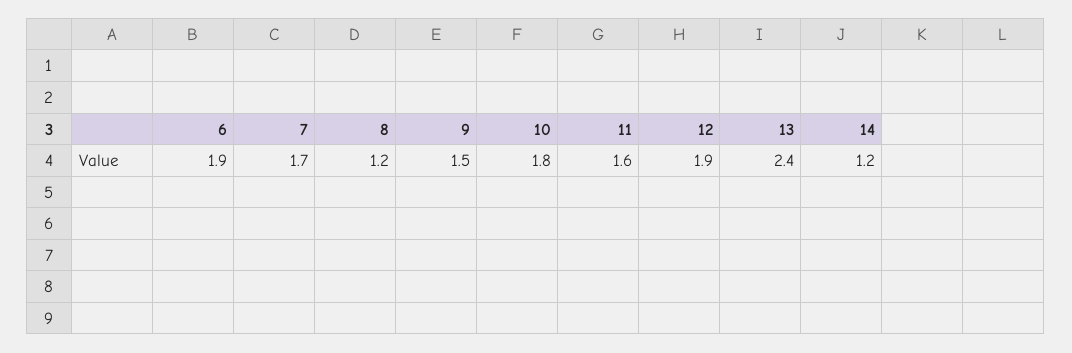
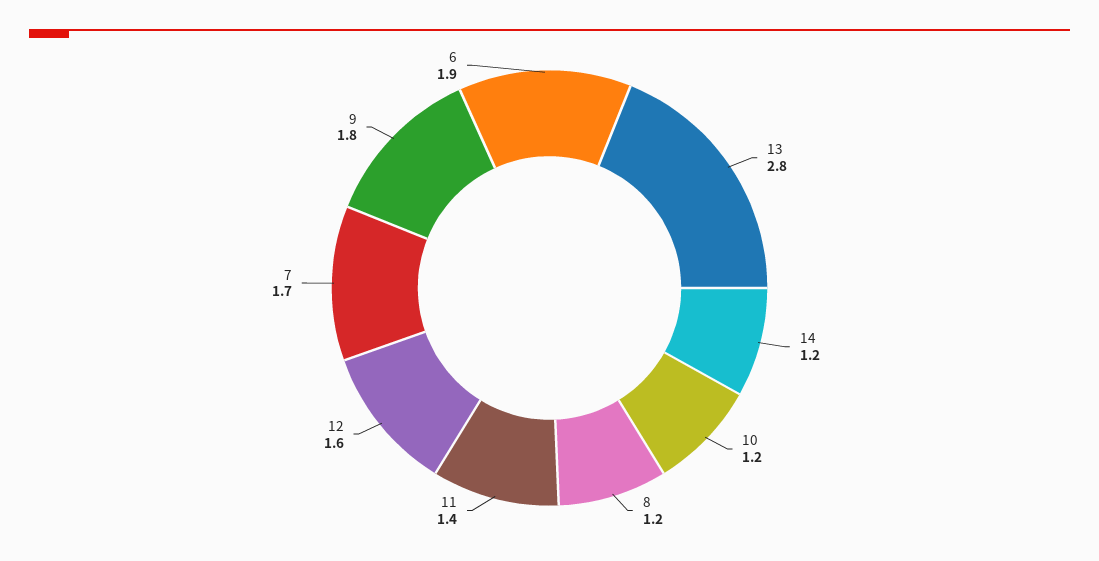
  {
    "6": 1.9,
    "7": 1.7,
    "8": 1.2,
-   "9": 1.5,
+   "9": 1.8,
-   "10": 1.8,
+   "10": 1.2,
-   "11": 1.6,
+   "11": 1.4,
-   "12": 1.9,
+   "12": 1.6,
-   "13": 2.4,
+   "13": 2.8,
    "14": 1.2
  }

